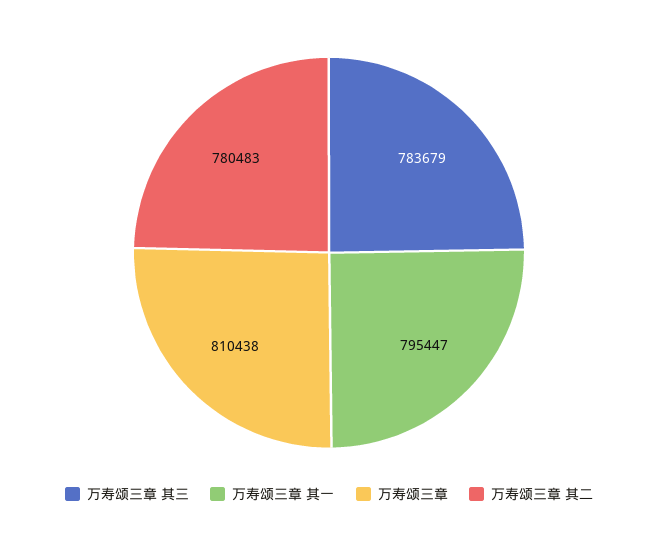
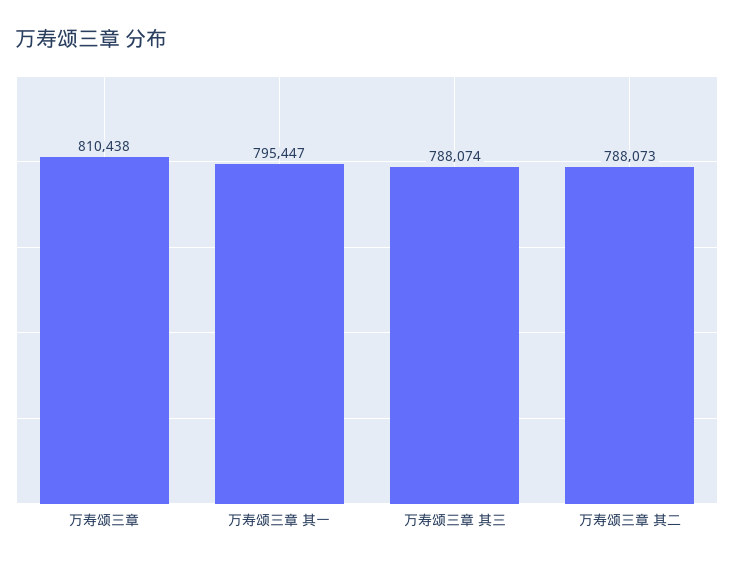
  {
-   "万寿颂三章 其三": 783679,
+   "万寿颂三章 其三": 788074,
    "万寿颂三章 其一": 795447,
    "万寿颂三章": 810438,
-   "万寿颂三章 其二": 780483
+   "万寿颂三章 其二": 788073
  }

